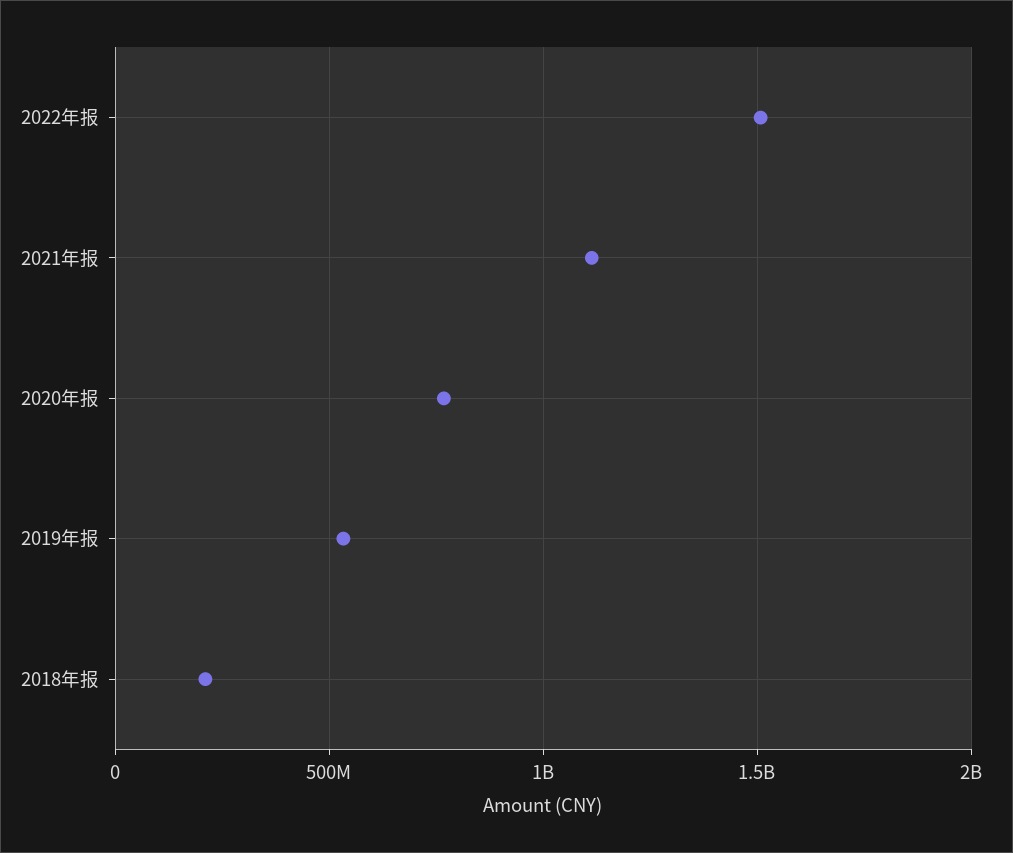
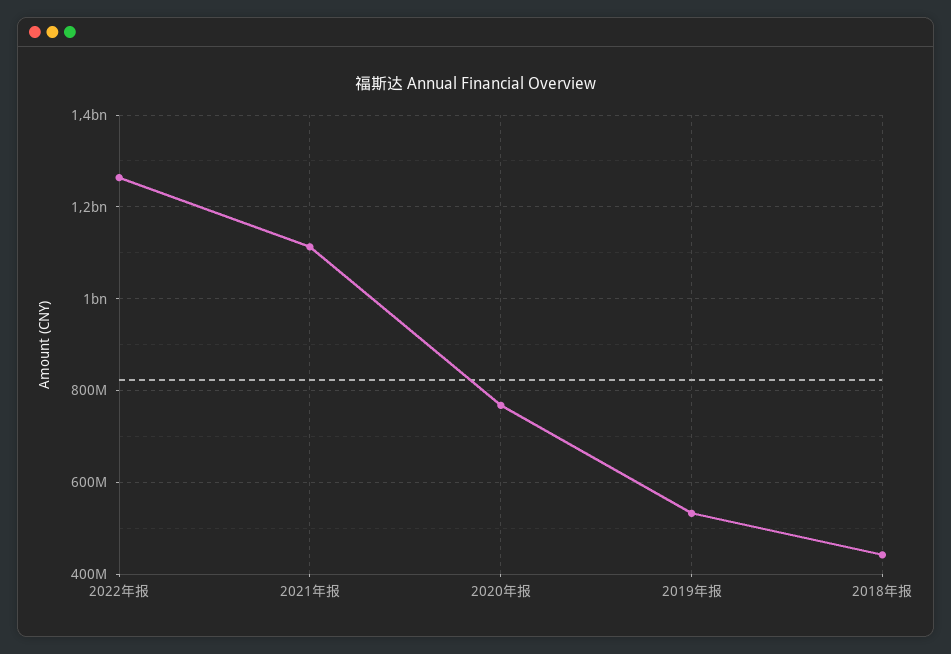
  {
-   "2022年报": 1500000000,
+   "2022年报": 1260000000,
    "2021年报": 1120000000,
    "2020年报": 760000000,
    "2019年报": 540000000,
-   "2018年报": 200000000
+   "2018年报": 440000000
  }

